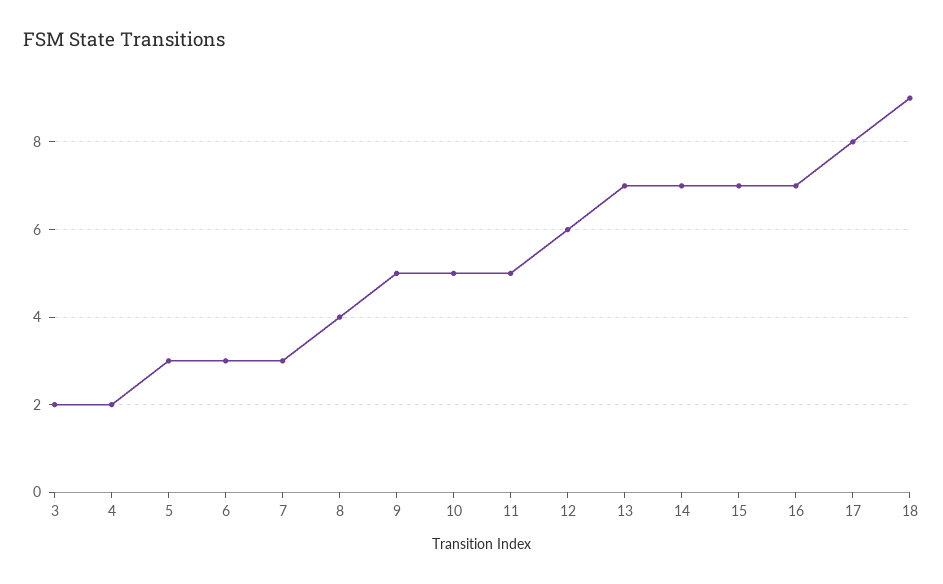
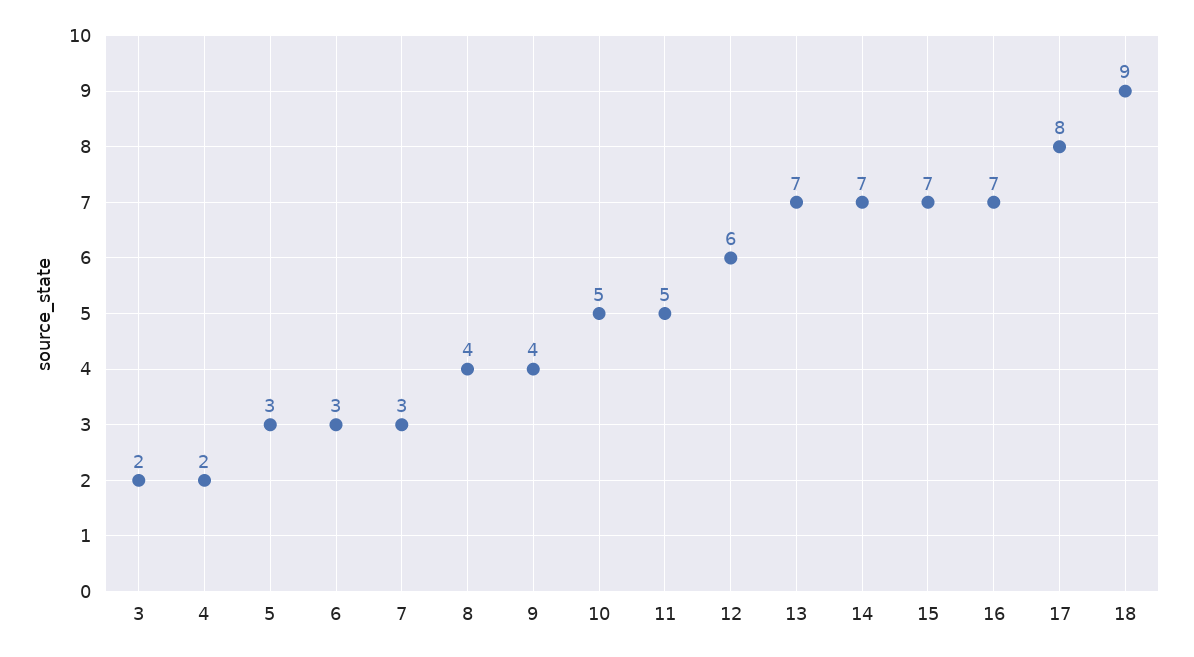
  {
    "3": 2,
    "4": 2,
    "5": 3,
    "6": 3,
    "7": 3,
    "8": 4,
-   "9": 5,
+   "9": 4,
    "10": 5,
    "11": 5,
    "12": 6,
    "13": 7,
    "14": 7,
    "15": 7,
    "16": 7,
    "17": 8,
    "18": 9
  }

